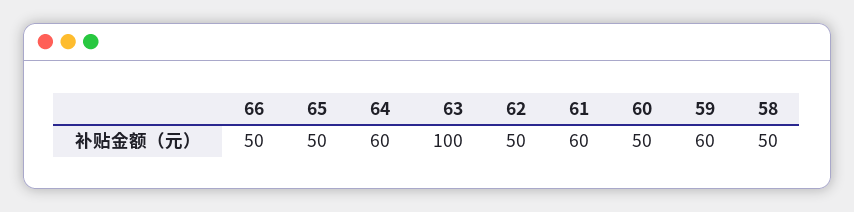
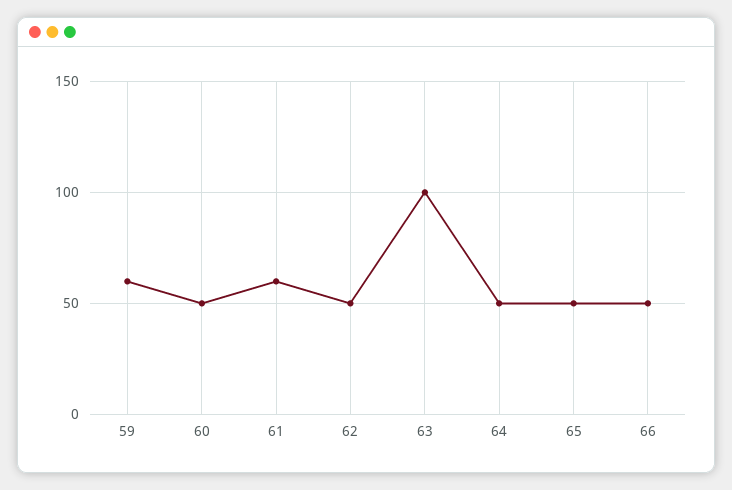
  {
    "66": 50,
    "65": 50,
-   "64": 60,
+   "64": 50,
    "63": 100,
    "62": 50,
    "61": 60,
    "60": 50,
-   "59": 60,
+   "59": 60
-   "58": 50
  }

